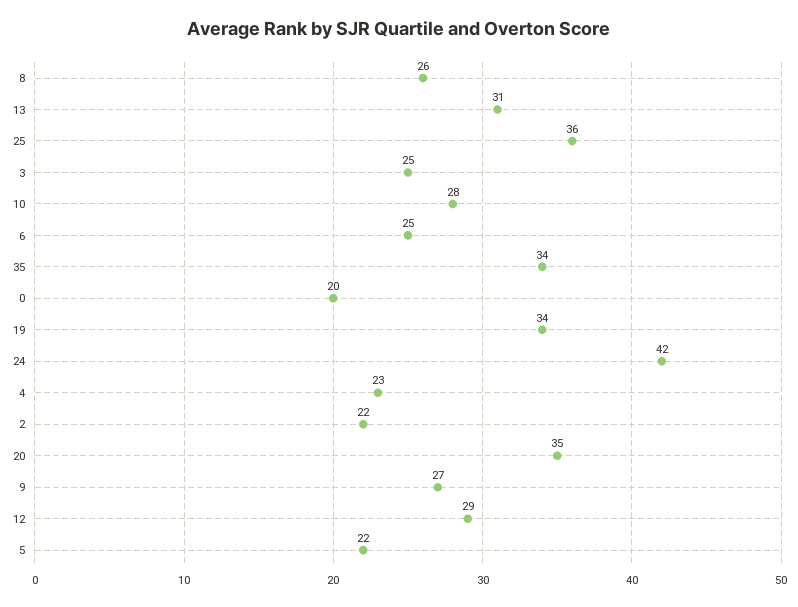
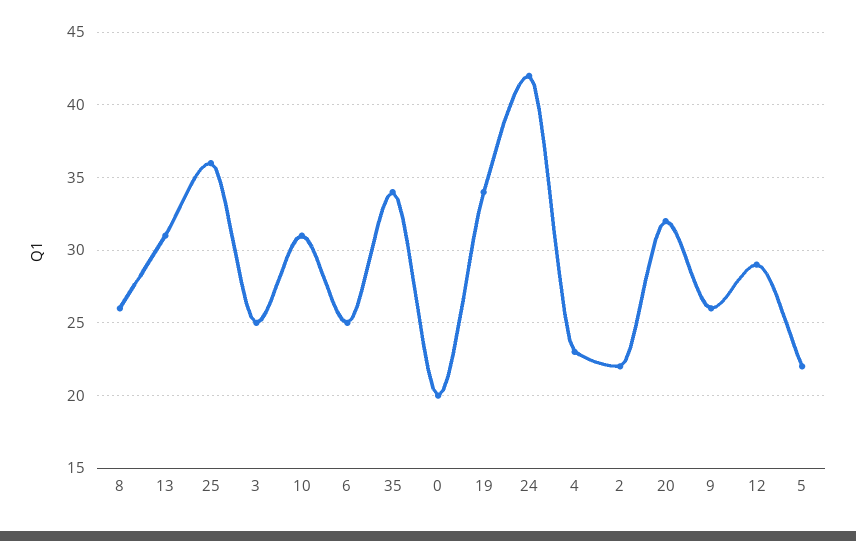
  {
    "8": 26,
    "13": 31,
    "25": 36,
    "3": 25,
-   "10": 28,
+   "10": 31,
    "6": 25,
    "35": 34,
    "0": 20,
    "19": 34,
    "24": 42,
    "4": 23,
    "2": 22,
-   "20": 35,
+   "20": 32,
-   "9": 27,
+   "9": 26,
    "12": 29,
    "5": 22
  }

